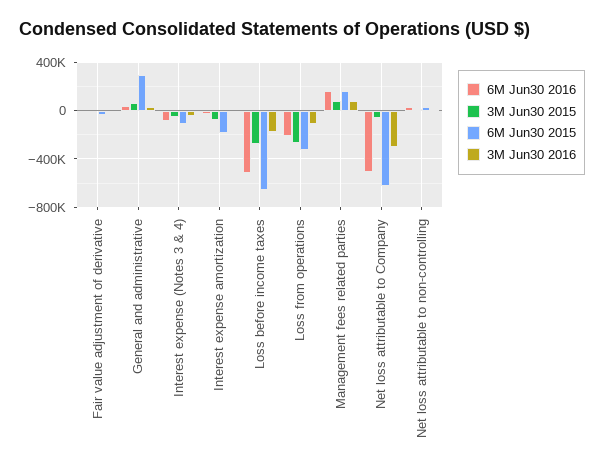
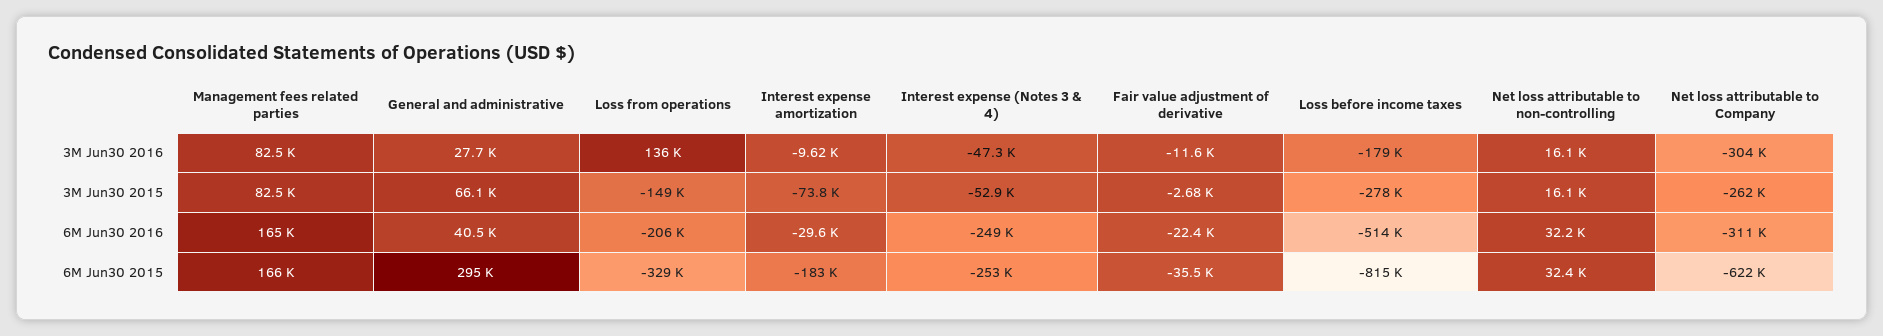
  {
    "6M Jun30 2016": {
      "Fair value adjustment of derivative": -22400,
      "General and administrative": 40500,
-     "Interest expense (Notes 3 & 4)": -100000,
+     "Interest expense (Notes 3 & 4)": -249000,
      "Interest expense amortization": -29600,
      "Loss before income taxes": -514000,
      "Loss from operations": -206000,
      "Management fees related parties": 165000,
-     "Net loss attributable to Company": -500000,
+     "Net loss attributable to Company": -311000,
      "Net loss attributable to non-controlling": 32200
    },
    "3M Jun30 2015": {
      "Fair value adjustment of derivative": -2680,
      "General and administrative": 66100,
      "Interest expense (Notes 3 & 4)": -52900,
      "Interest expense amortization": -73800,
      "Loss before income taxes": -278000,
-     "Loss from operations": -250000,
+     "Loss from operations": -149000,
      "Management fees related parties": 82500,
-     "Net loss attributable to Company": -50000,
+     "Net loss attributable to Company": -262000,
      "Net loss attributable to non-controlling": 16100
    },
    "6M Jun30 2015": {
      "Fair value adjustment of derivative": -35500,
      "General and administrative": 295000,
-     "Interest expense (Notes 3 & 4)": -100000,
+     "Interest expense (Notes 3 & 4)": -253000,
      "Interest expense amortization": -183000,
-     "Loss before income taxes": -650000,
+     "Loss before income taxes": -815000,
      "Loss from operations": -329000,
      "Management fees related parties": 166000,
      "Net loss attributable to Company": -622000,
      "Net loss attributable to non-controlling": 32400
    },
    "3M Jun30 2016": {
      "Fair value adjustment of derivative": -11600,
      "General and administrative": 27700,
      "Interest expense (Notes 3 & 4)": -47300,
      "Interest expense amortization": -9620,
      "Loss before income taxes": -179000,
-     "Loss from operations": -100000,
+     "Loss from operations": 136000,
      "Management fees related parties": 82500,
      "Net loss attributable to Company": -304000,
      "Net loss attributable to non-controlling": 16100
    }
  }

